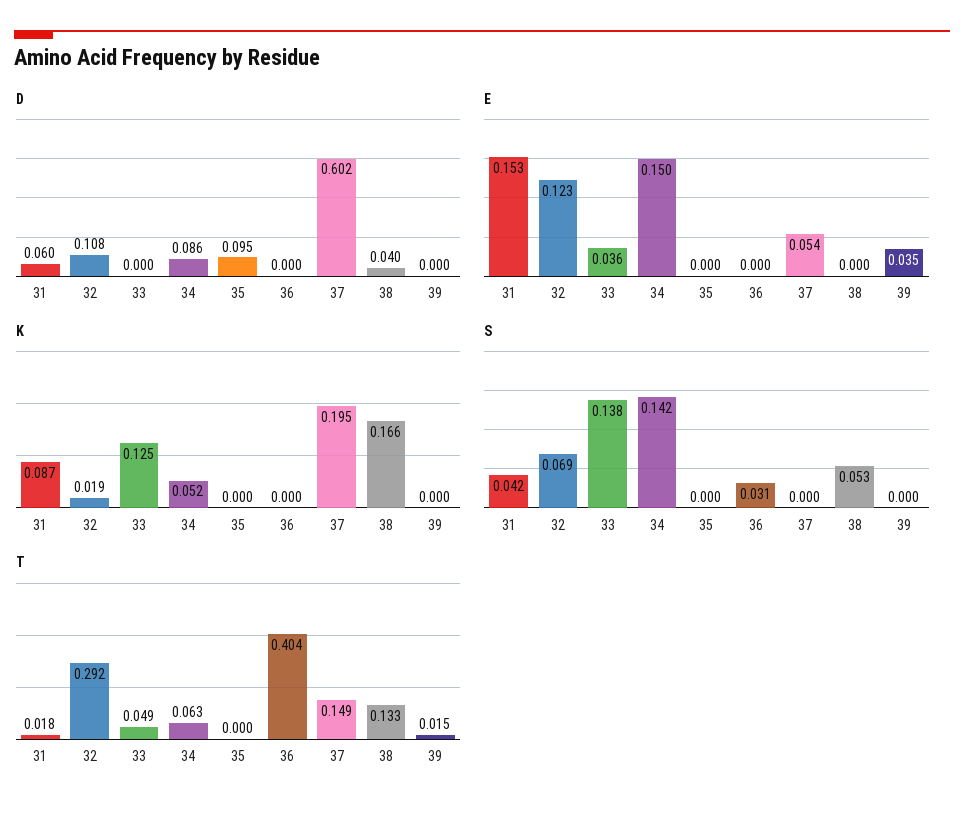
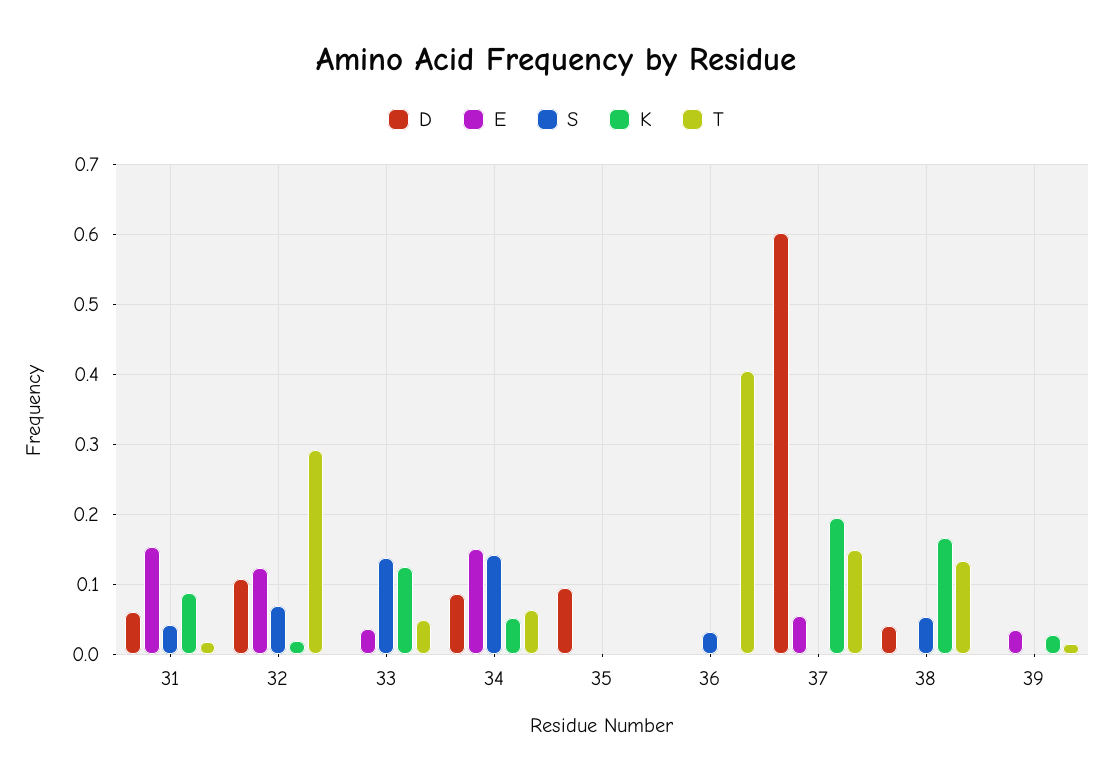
  {
    "D": {
      "31": 0.06,
      "32": 0.108,
      "33": 0,
      "34": 0.086,
      "35": 0.095,
      "36": 0,
      "37": 0.602,
      "38": 0.04,
      "39": 0
    },
    "E": {
      "31": 0.153,
      "32": 0.123,
      "33": 0.036,
      "34": 0.15,
      "35": 0,
      "36": 0,
      "37": 0.054,
      "38": 0,
      "39": 0.035
    },
    "K": {
      "31": 0.087,
      "32": 0.019,
      "33": 0.125,
      "34": 0.052,
      "35": 0,
      "36": 0,
      "37": 0.195,
      "38": 0.166,
-     "39": 0
+     "39": 0.03
    },
    "S": {
      "31": 0.042,
      "32": 0.069,
      "33": 0.138,
      "34": 0.142,
      "35": 0,
      "36": 0.031,
      "37": 0,
      "38": 0.053,
      "39": 0
    },
    "T": {
      "31": 0.018,
      "32": 0.292,
      "33": 0.049,
      "34": 0.063,
      "35": 0,
      "36": 0.404,
      "37": 0.149,
      "38": 0.133,
      "39": 0.015
    }
  }

